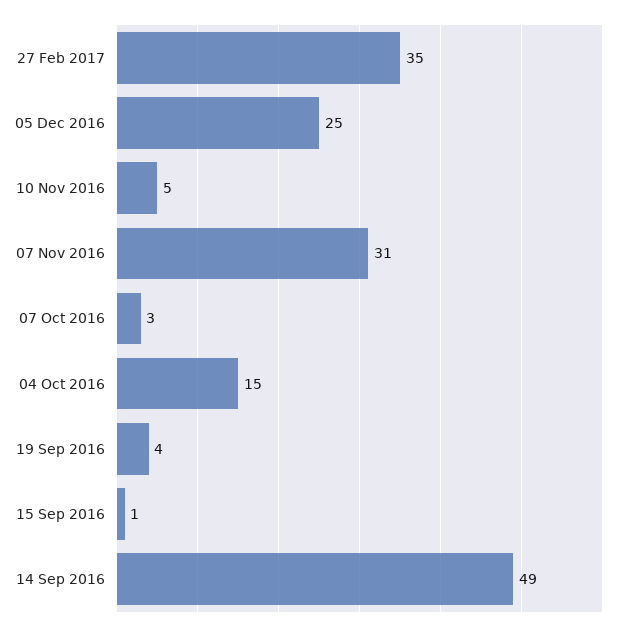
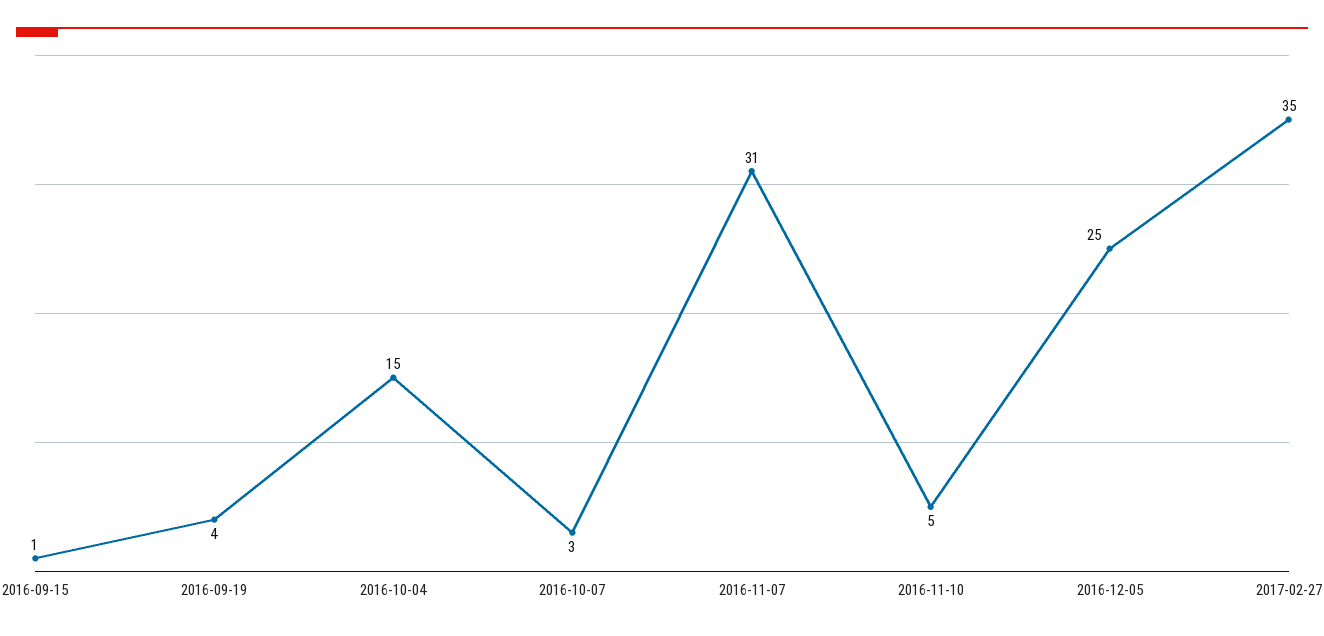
  {
    "27 Feb 2017": 35,
    "05 Dec 2016": 25,
    "10 Nov 2016": 5,
    "07 Nov 2016": 31,
    "07 Oct 2016": 3,
    "04 Oct 2016": 15,
    "19 Sep 2016": 4,
-   "15 Sep 2016": 1,
+   "15 Sep 2016": 1
-   "14 Sep 2016": 49
  }

